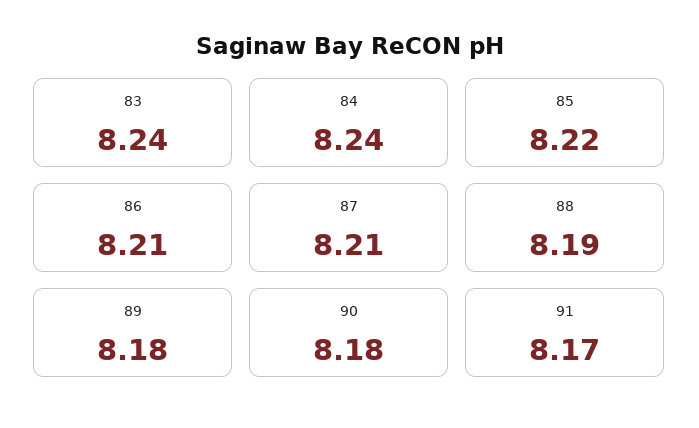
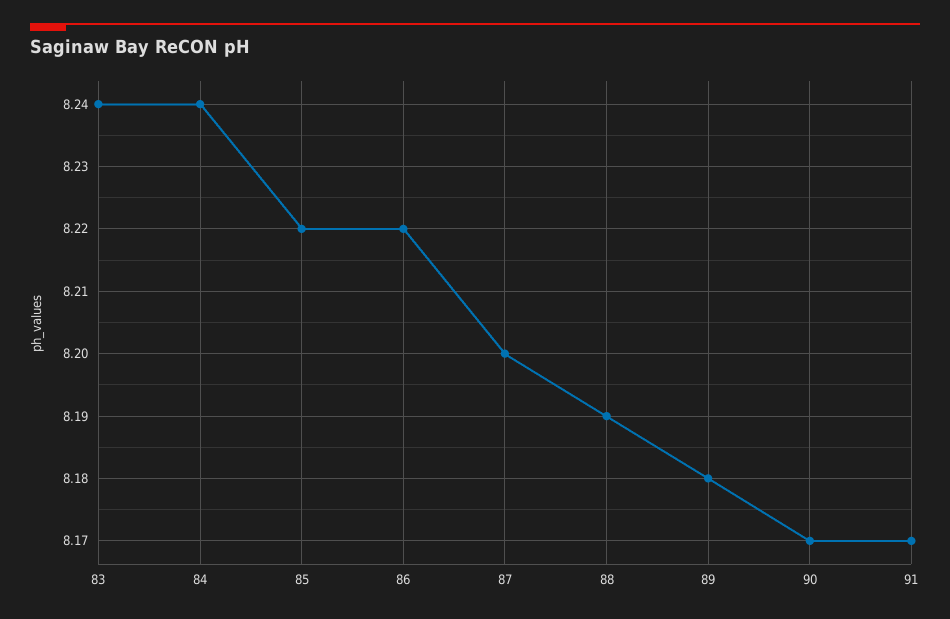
  {
    "83": 8.24,
    "84": 8.24,
    "85": 8.22,
-   "86": 8.21,
+   "86": 8.22,
-   "87": 8.21,
+   "87": 8.2,
    "88": 8.19,
    "89": 8.18,
-   "90": 8.18,
+   "90": 8.17,
    "91": 8.17
  }

